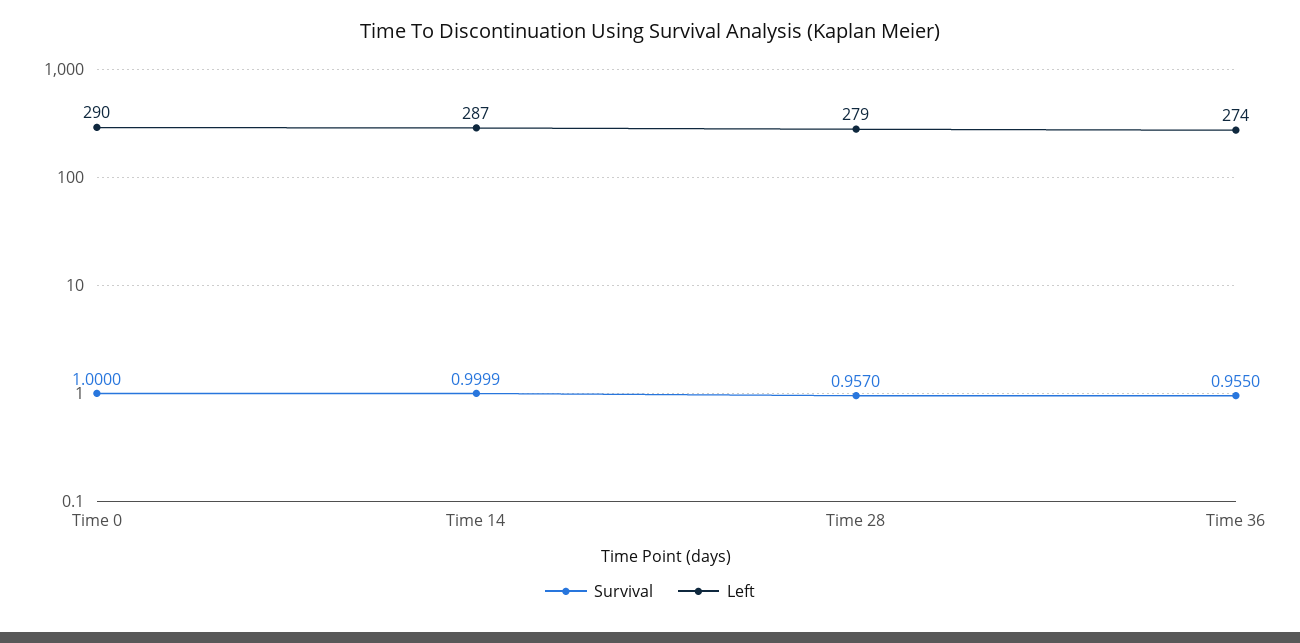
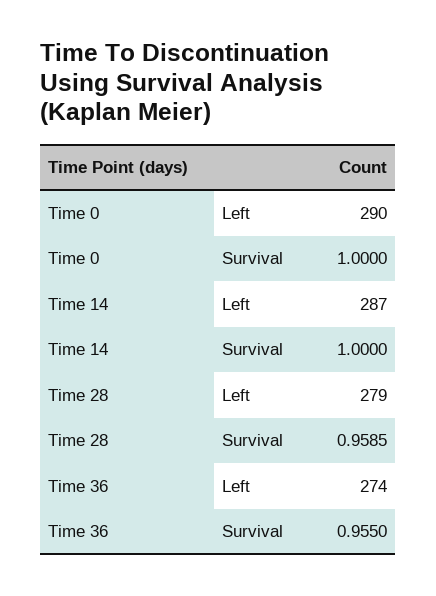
  {
    "Survival": {
      "Time 0": 1,
-     "Time 14": 0.9999,
+     "Time 14": 1,
-     "Time 28": 0.957,
+     "Time 28": 0.9585,
      "Time 36": 0.955
    },
    "Left": {
      "Time 0": 290,
      "Time 14": 287,
      "Time 28": 279,
      "Time 36": 274
    }
  }

